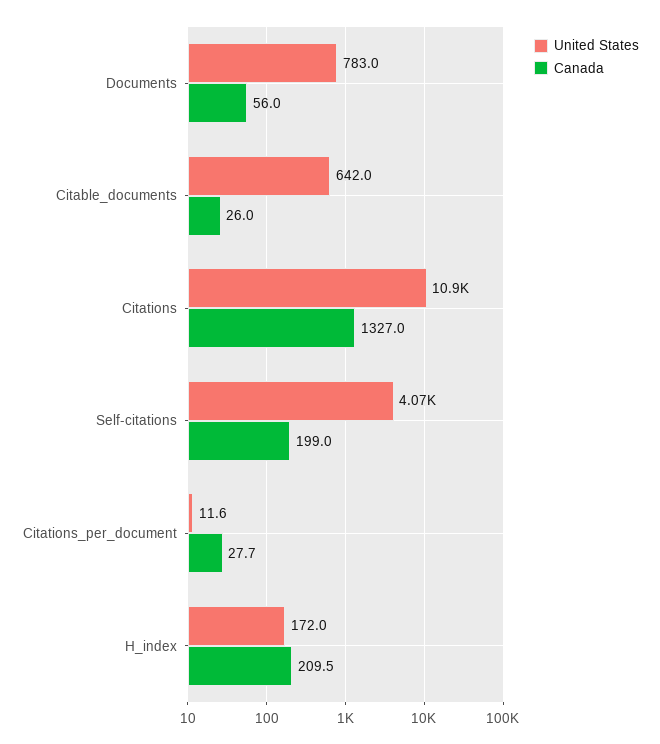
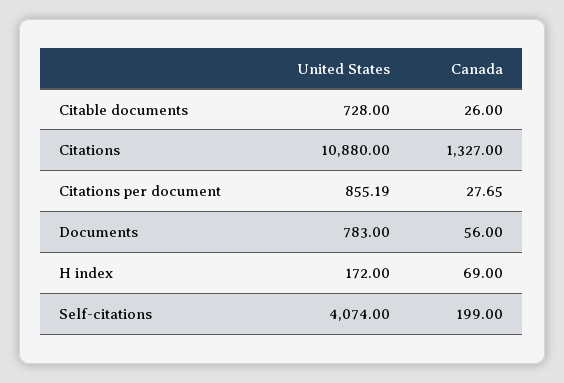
  {
    "United States": {
      "Documents": 783,
-     "Citable_documents": 642,
+     "Citable_documents": 728,
      "Citations": 10880,
      "Self-citations": 4074,
-     "Citations_per_document": 11.6,
+     "Citations_per_document": 855.19,
      "H_index": 172
    },
    "Canada": {
      "Documents": 56,
      "Citable_documents": 26,
      "Citations": 1327,
      "Self-citations": 199,
      "Citations_per_document": 27.65,
-     "H_index": 209.5
+     "H_index": 69
    }
  }

